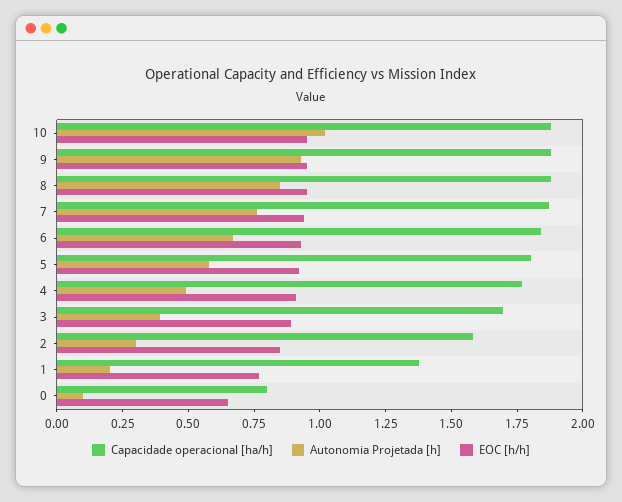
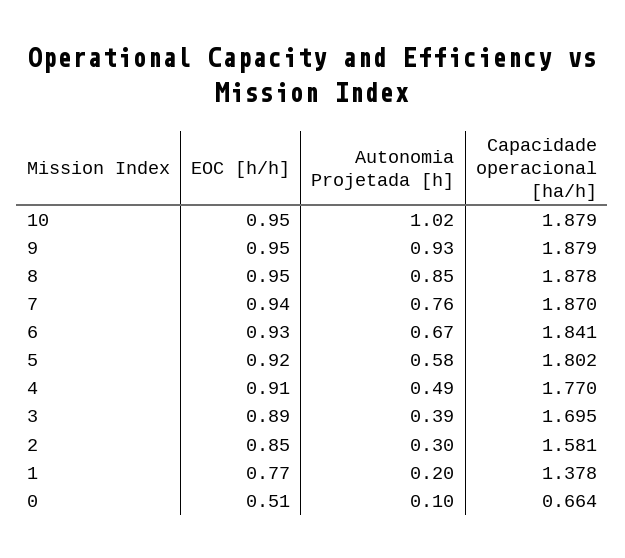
  {
    "Capacidade operacional [ha/h]": {
      "10": 1.879,
      "9": 1.879,
      "8": 1.878,
      "7": 1.87,
      "6": 1.841,
      "5": 1.802,
      "4": 1.77,
      "3": 1.695,
      "2": 1.581,
      "1": 1.378,
-     "0": 0.8
+     "0": 0.664
    },
    "Autonomia Projetada [h]": {
      "10": 1.02,
      "9": 0.93,
      "8": 0.85,
      "7": 0.76,
      "6": 0.67,
      "5": 0.58,
      "4": 0.49,
      "3": 0.39,
      "2": 0.3,
      "1": 0.2,
      "0": 0.1
    },
    "EOC [h/h]": {
      "10": 0.95,
      "9": 0.95,
      "8": 0.95,
      "7": 0.94,
      "6": 0.93,
      "5": 0.92,
      "4": 0.91,
      "3": 0.89,
      "2": 0.85,
      "1": 0.77,
-     "0": 0.65
+     "0": 0.51
    }
  }

